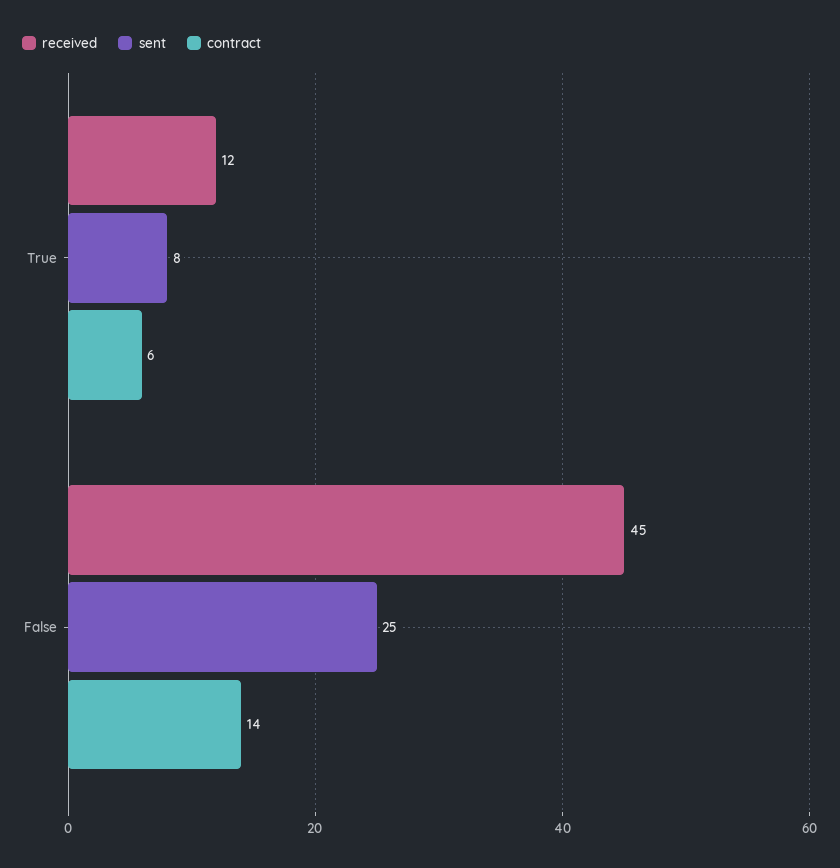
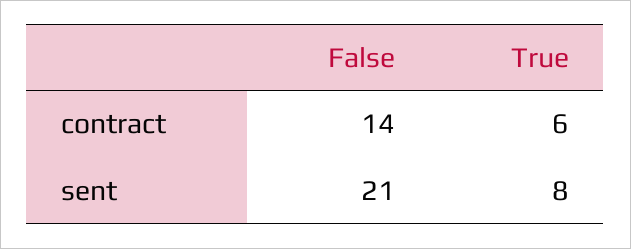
  {
-   "received": {
-     "True": 12,
-     "False": 45
-   },
    "sent": {
      "True": 8,
-     "False": 25
+     "False": 21
    },
    "contract": {
      "True": 6,
      "False": 14
    }
  }

